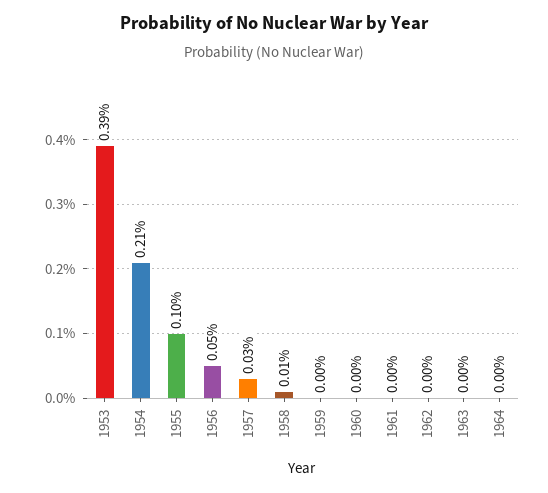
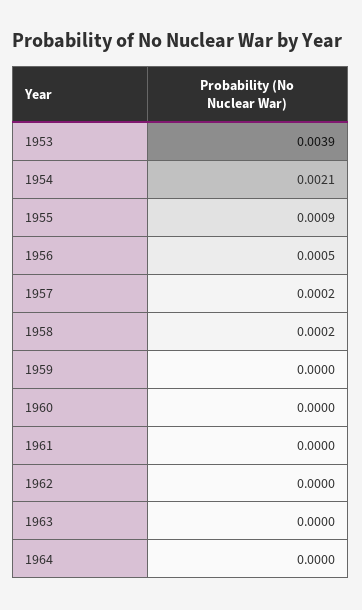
  {
    "1953": 0.0039,
    "1954": 0.0021,
-   "1955": 0.001,
+   "1955": 0.0009,
    "1956": 0.0005,
-   "1957": 0.0003,
+   "1957": 0.0002,
-   "1958": 0.0001,
+   "1958": 0.0002,
    "1959": 0,
    "1960": 0,
    "1961": 0,
    "1962": 0,
    "1963": 0,
    "1964": 0
  }

